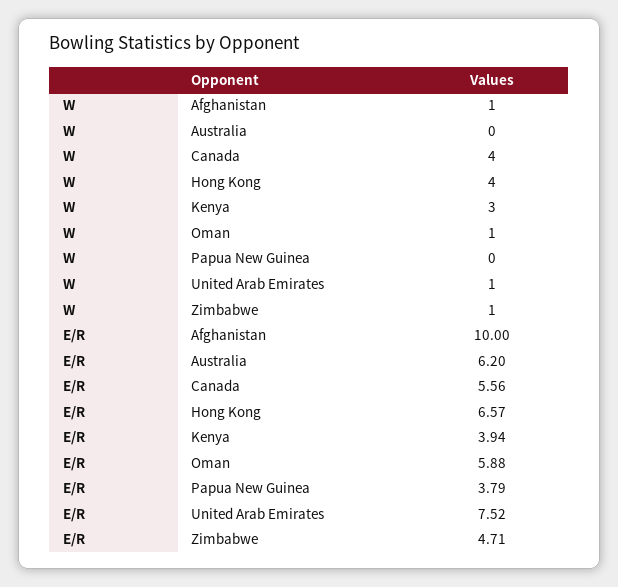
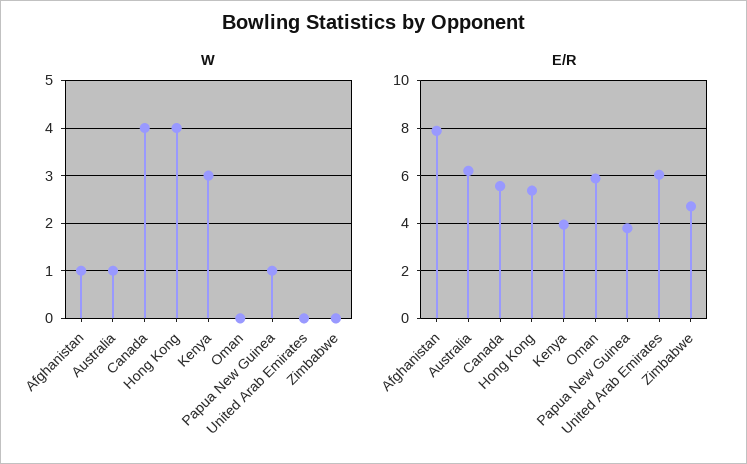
  {
    "W": {
      "Afghanistan": 1,
-     "Australia": 0,
+     "Australia": 1,
      "Canada": 4,
      "Hong Kong": 4,
      "Kenya": 3,
-     "Oman": 1,
+     "Oman": 0,
-     "Papua New Guinea": 0,
+     "Papua New Guinea": 1,
-     "United Arab Emirates": 1,
+     "United Arab Emirates": 0,
-     "Zimbabwe": 1
+     "Zimbabwe": 0
    },
    "E/R": {
-     "Afghanistan": 10,
+     "Afghanistan": 8,
      "Australia": 6.2,
      "Canada": 5.56,
-     "Hong Kong": 6.57,
+     "Hong Kong": 5.5,
      "Kenya": 3.94,
      "Oman": 5.88,
      "Papua New Guinea": 3.79,
-     "United Arab Emirates": 7.52,
+     "United Arab Emirates": 6,
      "Zimbabwe": 4.71
    }
  }

